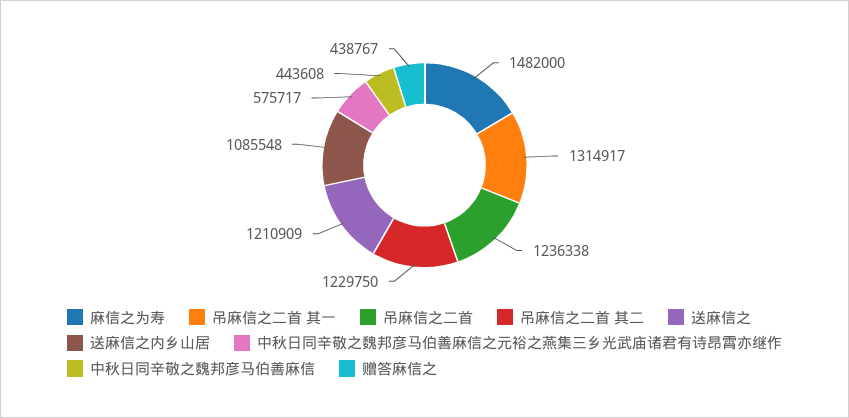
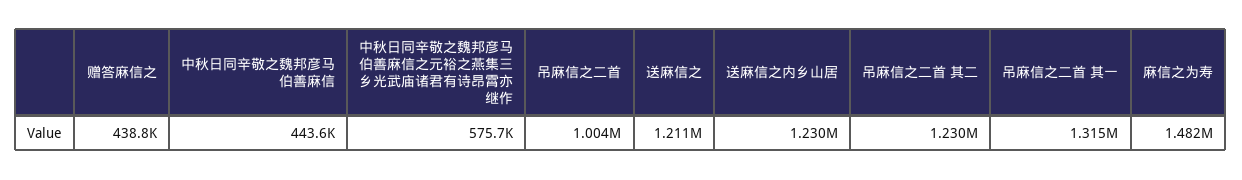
  {
    "麻信之为寿": 1482000,
    "吊麻信之二首 其一": 1314917,
-   "吊麻信之二首": 1236338,
+   "吊麻信之二首": 1004000,
    "吊麻信之二首 其二": 1229750,
    "送麻信之": 1210909,
-   "送麻信之内乡山居": 1085548,
+   "送麻信之内乡山居": 1230000,
    "中秋日同辛敬之魏邦彦马伯善麻信之元裕之燕集三乡光武庙诸君有诗昂霄亦继作": 575717,
    "中秋日同辛敬之魏邦彦马伯善麻信": 443608,
    "赠答麻信之": 438767
  }

